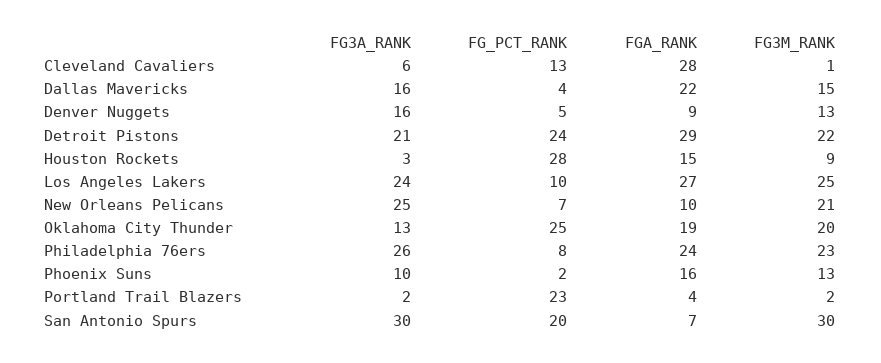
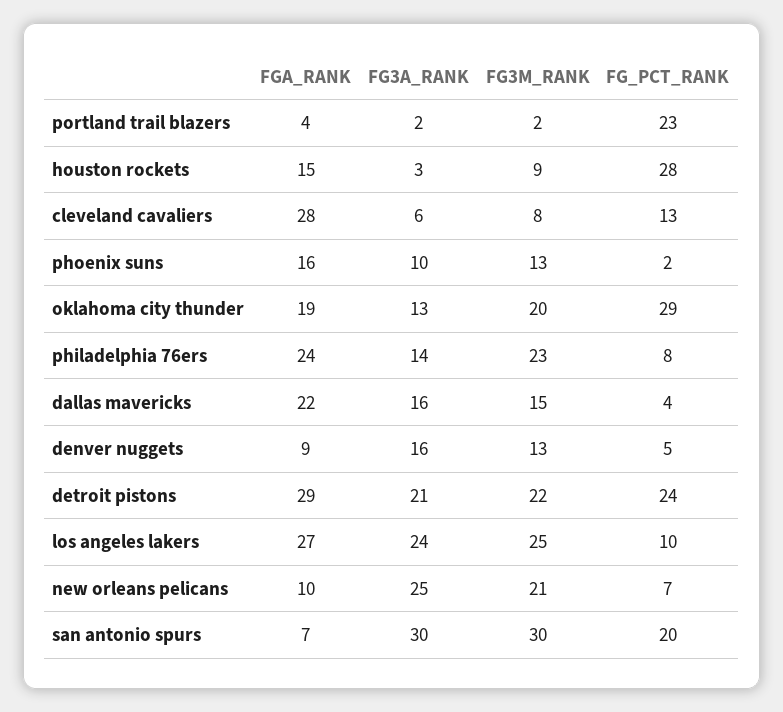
  {
    "FG3A_RANK": {
      "Cleveland Cavaliers": 6,
      "Dallas Mavericks": 16,
      "Denver Nuggets": 16,
      "Detroit Pistons": 21,
      "Houston Rockets": 3,
      "Los Angeles Lakers": 24,
      "New Orleans Pelicans": 25,
      "Oklahoma City Thunder": 13,
-     "Philadelphia 76ers": 26,
+     "Philadelphia 76ers": 14,
      "Phoenix Suns": 10,
      "Portland Trail Blazers": 2,
      "San Antonio Spurs": 30
    },
    "FG_PCT_RANK": {
      "Cleveland Cavaliers": 13,
      "Dallas Mavericks": 4,
      "Denver Nuggets": 5,
      "Detroit Pistons": 24,
      "Houston Rockets": 28,
      "Los Angeles Lakers": 10,
      "New Orleans Pelicans": 7,
-     "Oklahoma City Thunder": 25,
+     "Oklahoma City Thunder": 29,
      "Philadelphia 76ers": 8,
      "Phoenix Suns": 2,
      "Portland Trail Blazers": 23,
      "San Antonio Spurs": 20
    },
    "FGA_RANK": {
      "Cleveland Cavaliers": 28,
      "Dallas Mavericks": 22,
      "Denver Nuggets": 9,
      "Detroit Pistons": 29,
      "Houston Rockets": 15,
      "Los Angeles Lakers": 27,
      "New Orleans Pelicans": 10,
      "Oklahoma City Thunder": 19,
      "Philadelphia 76ers": 24,
      "Phoenix Suns": 16,
      "Portland Trail Blazers": 4,
      "San Antonio Spurs": 7
    },
    "FG3M_RANK": {
-     "Cleveland Cavaliers": 1,
+     "Cleveland Cavaliers": 8,
      "Dallas Mavericks": 15,
      "Denver Nuggets": 13,
      "Detroit Pistons": 22,
      "Houston Rockets": 9,
      "Los Angeles Lakers": 25,
      "New Orleans Pelicans": 21,
      "Oklahoma City Thunder": 20,
      "Philadelphia 76ers": 23,
      "Phoenix Suns": 13,
      "Portland Trail Blazers": 2,
      "San Antonio Spurs": 30
    }
  }

